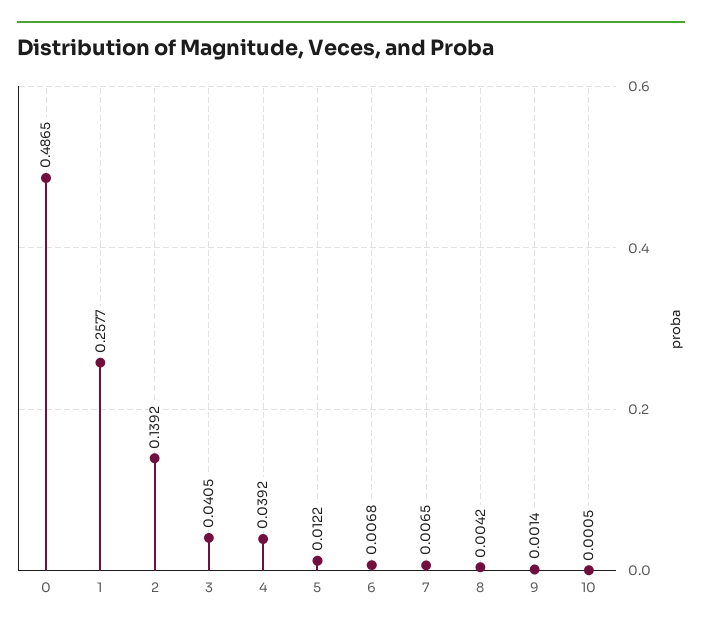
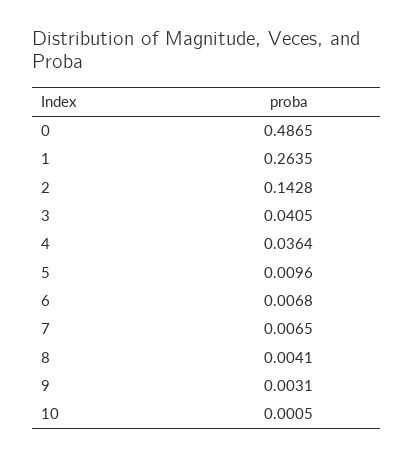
  {
    "0": 0.4865,
-   "1": 0.2577,
+   "1": 0.2635,
-   "2": 0.1392,
+   "2": 0.1428,
    "3": 0.0405,
-   "4": 0.0392,
+   "4": 0.0364,
-   "5": 0.0122,
+   "5": 0.0096,
    "6": 0.0068,
    "7": 0.0065,
-   "8": 0.0042,
+   "8": 0.0041,
-   "9": 0.0014,
+   "9": 0.0031,
    "10": 0.0005
  }

